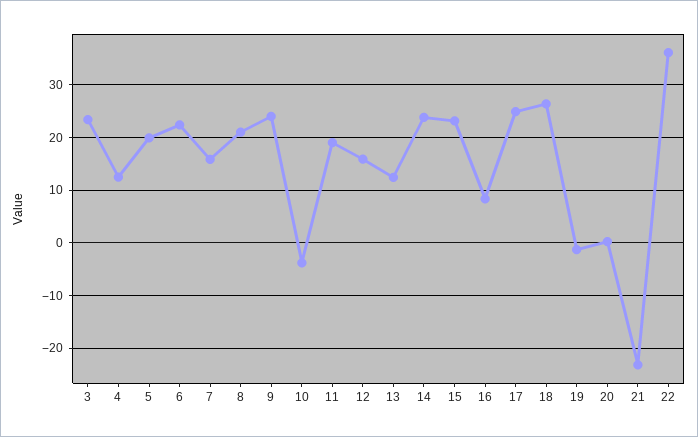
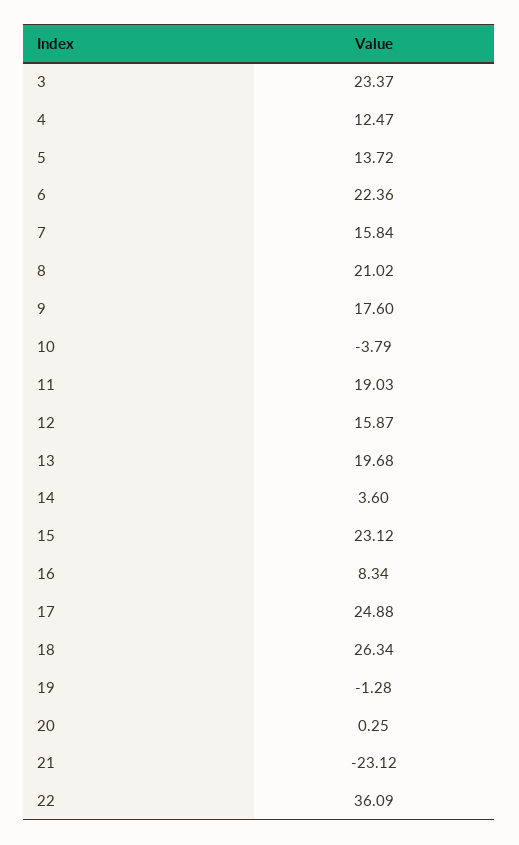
  {
    "3": 23.37,
    "4": 12.47,
-   "5": 20,
+   "5": 13.72,
    "6": 22.36,
    "7": 15.84,
    "8": 21.02,
-   "9": 24,
+   "9": 17.6,
    "10": -3.79,
    "11": 19.03,
    "12": 15.87,
-   "13": 12,
+   "13": 19.68,
-   "14": 24,
+   "14": 3.6,
    "15": 23.12,
    "16": 8.34,
    "17": 24.88,
    "18": 26.34,
    "19": -1.28,
    "20": 0.25,
    "21": -23.12,
    "22": 36.09
  }

